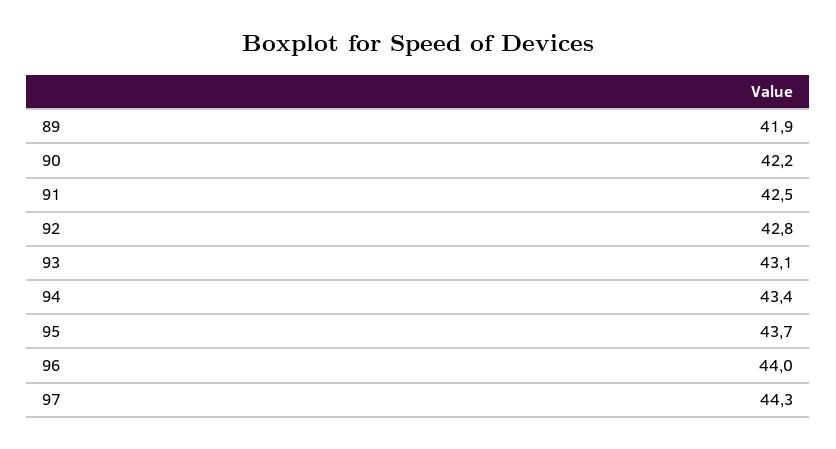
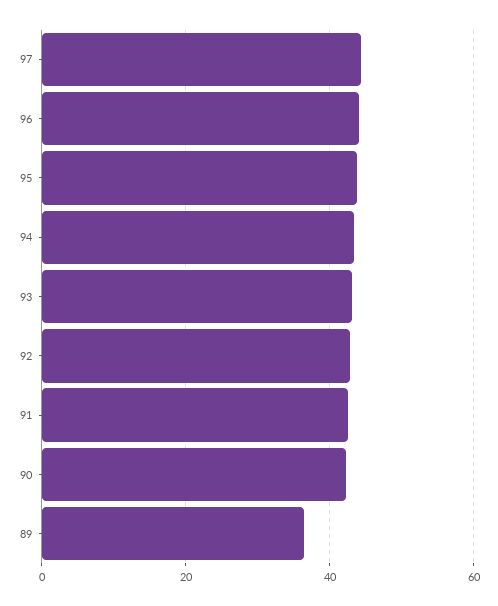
  {
-   "89": 41.9,
+   "89": 36,
    "90": 42.2,
    "91": 42.5,
    "92": 42.8,
    "93": 43.1,
    "94": 43.4,
    "95": 43.7,
    "96": 44,
    "97": 44.3
  }

